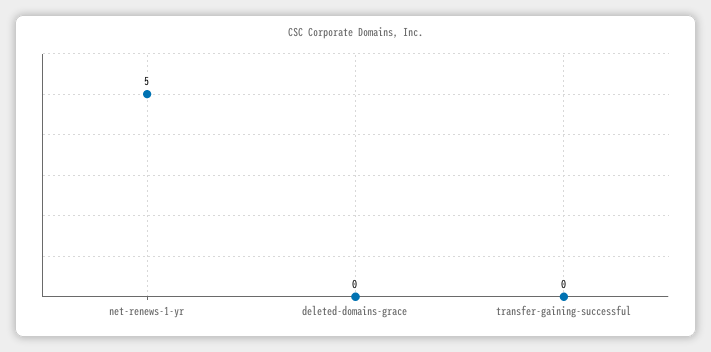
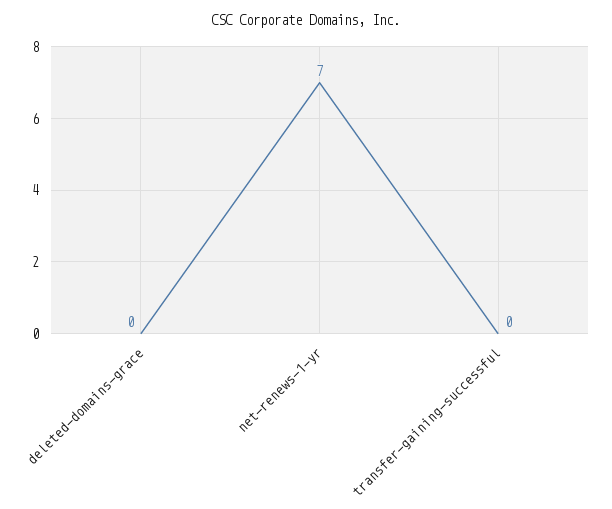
  {
-   "net-renews-1-yr": 5,
+   "net-renews-1-yr": 7,
    "deleted-domains-grace": 0,
    "transfer-gaining-successful": 0
  }

